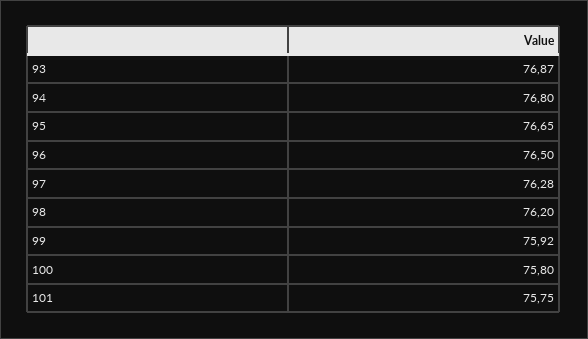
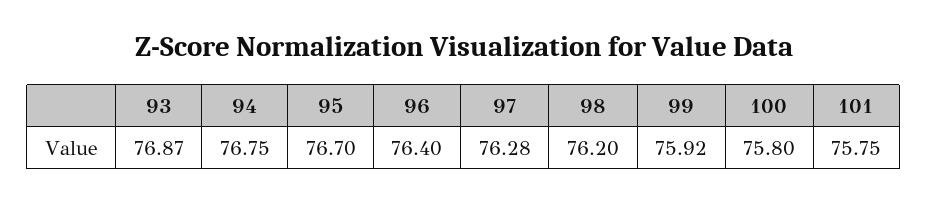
  {
    "93": 76.87,
-   "94": 76.8,
+   "94": 76.75,
-   "95": 76.65,
+   "95": 76.7,
-   "96": 76.5,
+   "96": 76.4,
    "97": 76.28,
    "98": 76.2,
    "99": 75.92,
    "100": 75.8,
    "101": 75.75
  }

